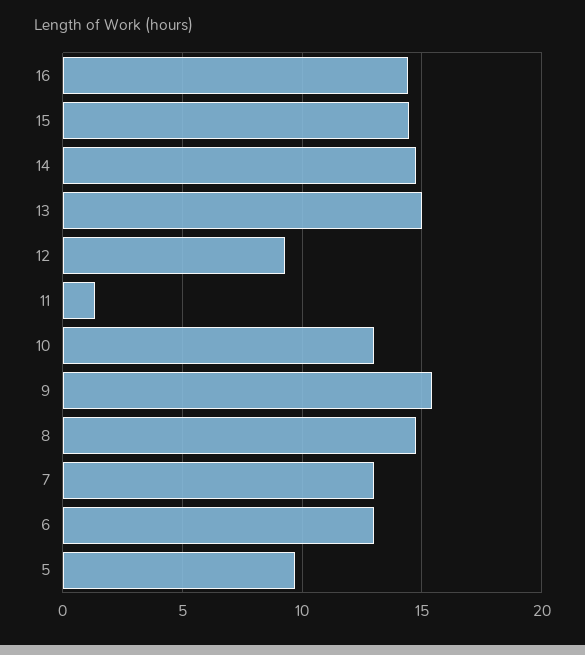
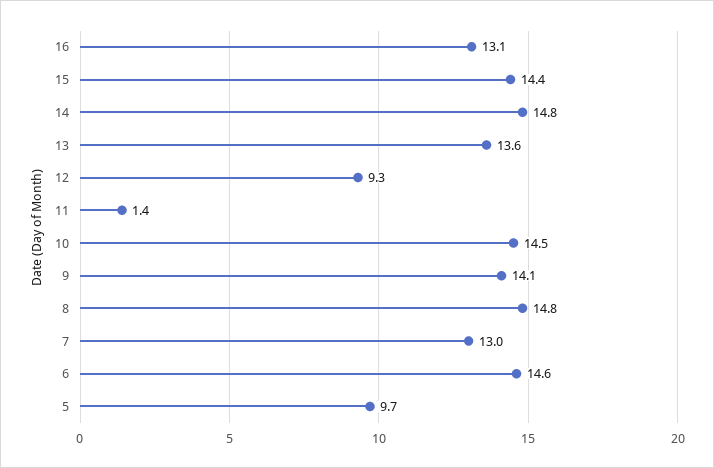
  {
-   "16": 14.5,
+   "16": 13.1,
    "15": 14.4,
    "14": 14.8,
-   "13": 15,
+   "13": 13.6,
    "12": 9.3,
    "11": 1.4,
-   "10": 13,
+   "10": 14.5,
-   "9": 15.5,
+   "9": 14.1,
    "8": 14.8,
    "7": 13,
-   "6": 13,
+   "6": 14.6,
    "5": 9.7
  }

